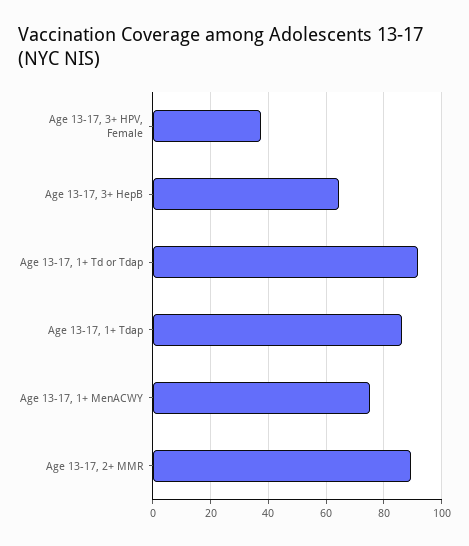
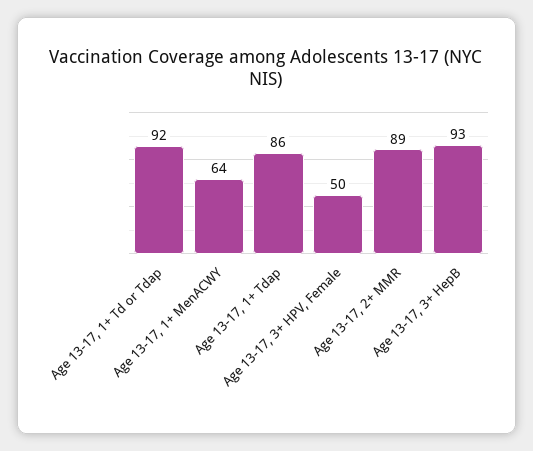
  {
-   "Age 13-17, 3+ HPV, Female": 37.5,
+   "Age 13-17, 3+ HPV, Female": 50,
-   "Age 13-17, 3+ HepB": 65,
+   "Age 13-17, 3+ HepB": 93,
    "Age 13-17, 1+ Td or Tdap": 92,
    "Age 13-17, 1+ Tdap": 86,
-   "Age 13-17, 1+ MenACWY": 75,
+   "Age 13-17, 1+ MenACWY": 64,
    "Age 13-17, 2+ MMR": 89
  }

